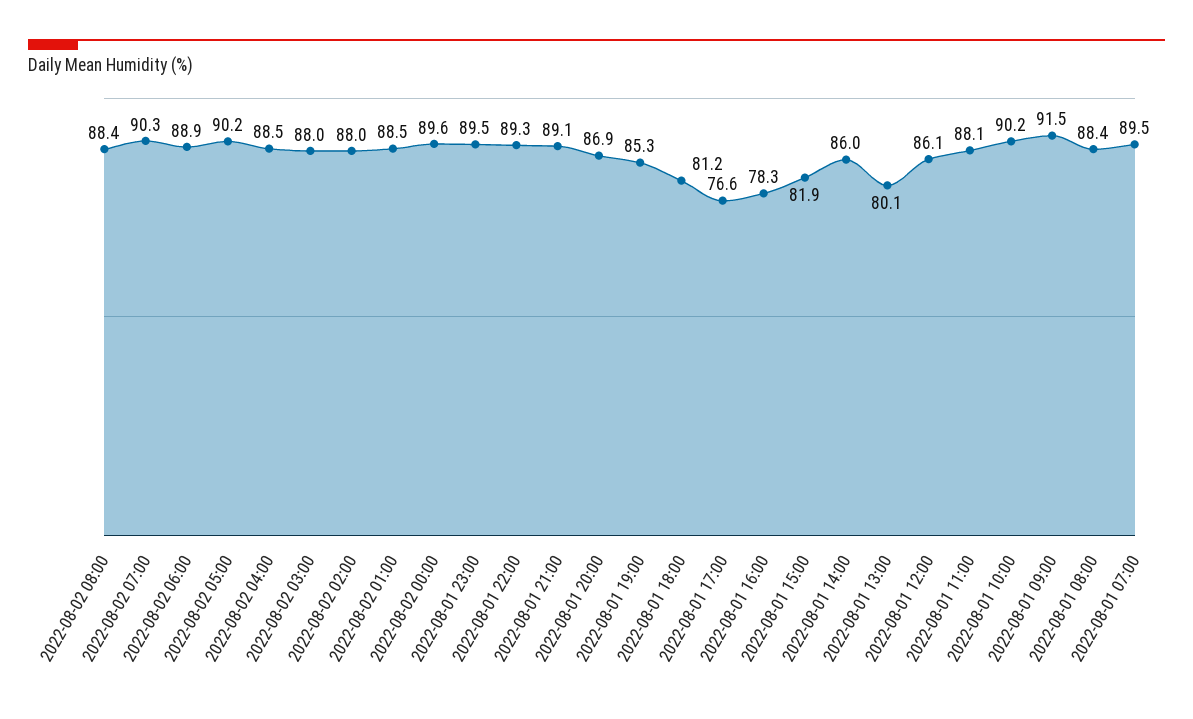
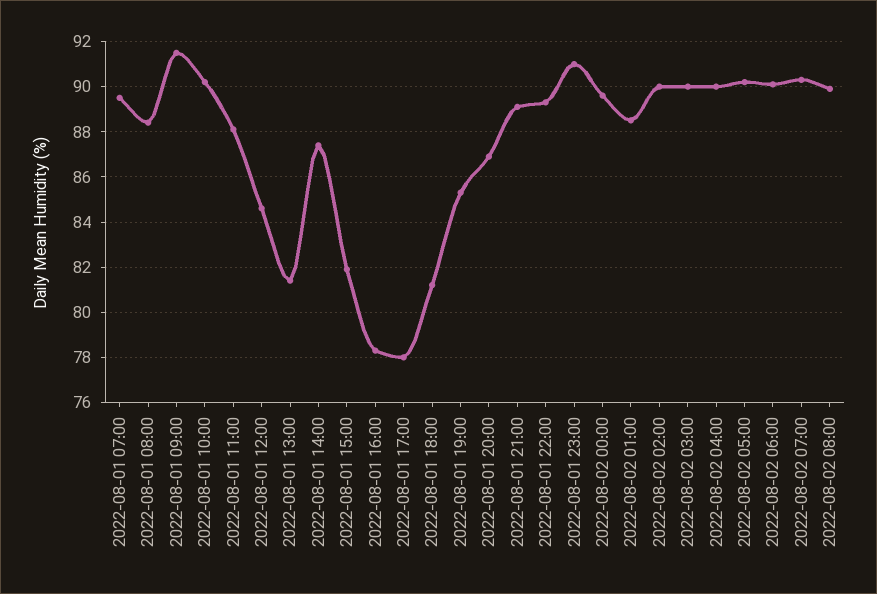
  {
-   "2022-08-02 08:00": 88.4,
+   "2022-08-02 08:00": 90,
    "2022-08-02 07:00": 90.3,
-   "2022-08-02 06:00": 88.9,
+   "2022-08-02 06:00": 90,
    "2022-08-02 05:00": 90.2,
-   "2022-08-02 04:00": 88.5,
+   "2022-08-02 04:00": 90,
-   "2022-08-02 03:00": 88,
+   "2022-08-02 03:00": 90,
-   "2022-08-02 02:00": 88,
+   "2022-08-02 02:00": 90,
    "2022-08-02 01:00": 88.5,
    "2022-08-02 00:00": 89.6,
-   "2022-08-01 23:00": 89.5,
+   "2022-08-01 23:00": 91,
    "2022-08-01 22:00": 89.3,
    "2022-08-01 21:00": 89.1,
    "2022-08-01 20:00": 86.9,
    "2022-08-01 19:00": 85.3,
    "2022-08-01 18:00": 81.2,
-   "2022-08-01 17:00": 76.6,
+   "2022-08-01 17:00": 78,
    "2022-08-01 16:00": 78.3,
    "2022-08-01 15:00": 81.9,
-   "2022-08-01 14:00": 86,
+   "2022-08-01 14:00": 87.5,
-   "2022-08-01 13:00": 80.1,
+   "2022-08-01 13:00": 81.5,
-   "2022-08-01 12:00": 86.1,
+   "2022-08-01 12:00": 84.5,
    "2022-08-01 11:00": 88.1,
    "2022-08-01 10:00": 90.2,
    "2022-08-01 09:00": 91.5,
    "2022-08-01 08:00": 88.4,
    "2022-08-01 07:00": 89.5
  }

